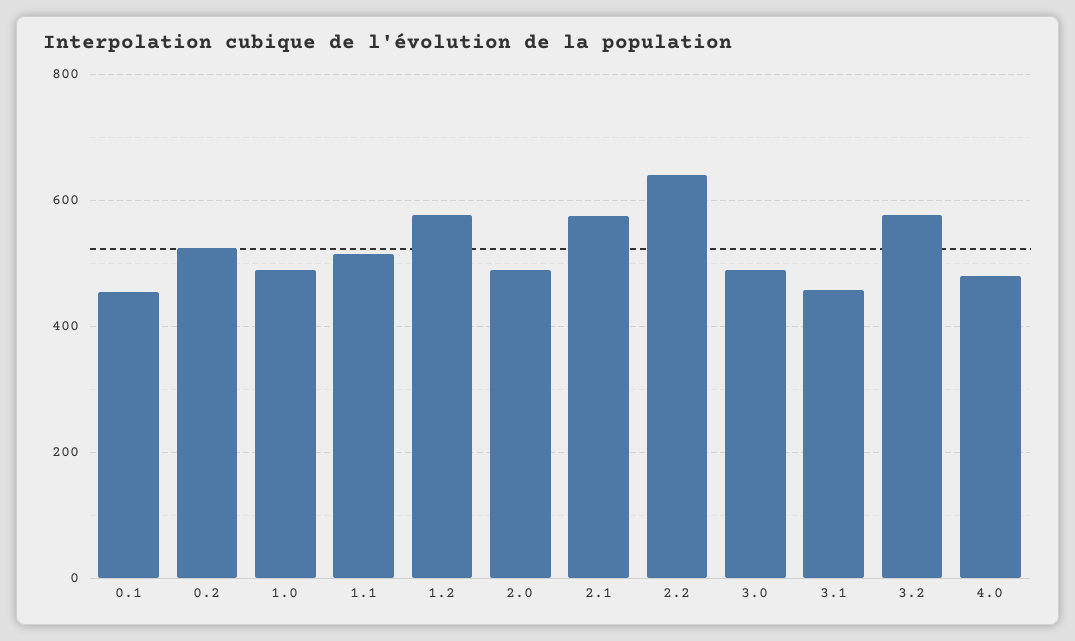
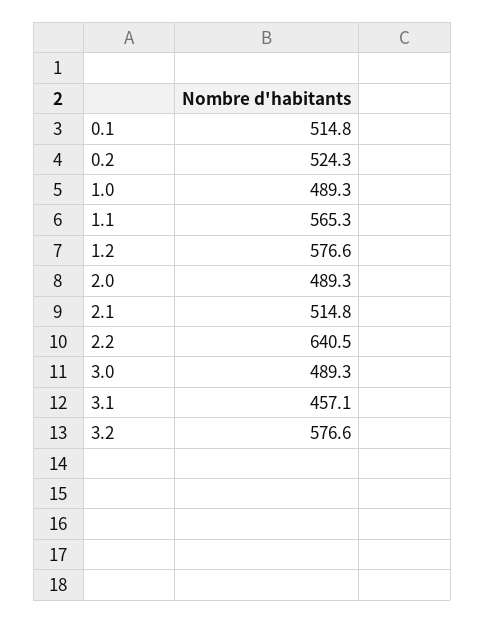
  {
-   "0.1": 460,
+   "0.1": 514.8,
    "0.2": 524.3,
    "1.0": 489.3,
-   "1.1": 520,
+   "1.1": 565.3,
    "1.2": 576.6,
    "2.0": 489.3,
-   "2.1": 580,
+   "2.1": 514.8,
    "2.2": 640.5,
    "3.0": 489.3,
    "3.1": 457.1,
-   "3.2": 576.6,
+   "3.2": 576.6
-   "4.0": 480
  }

